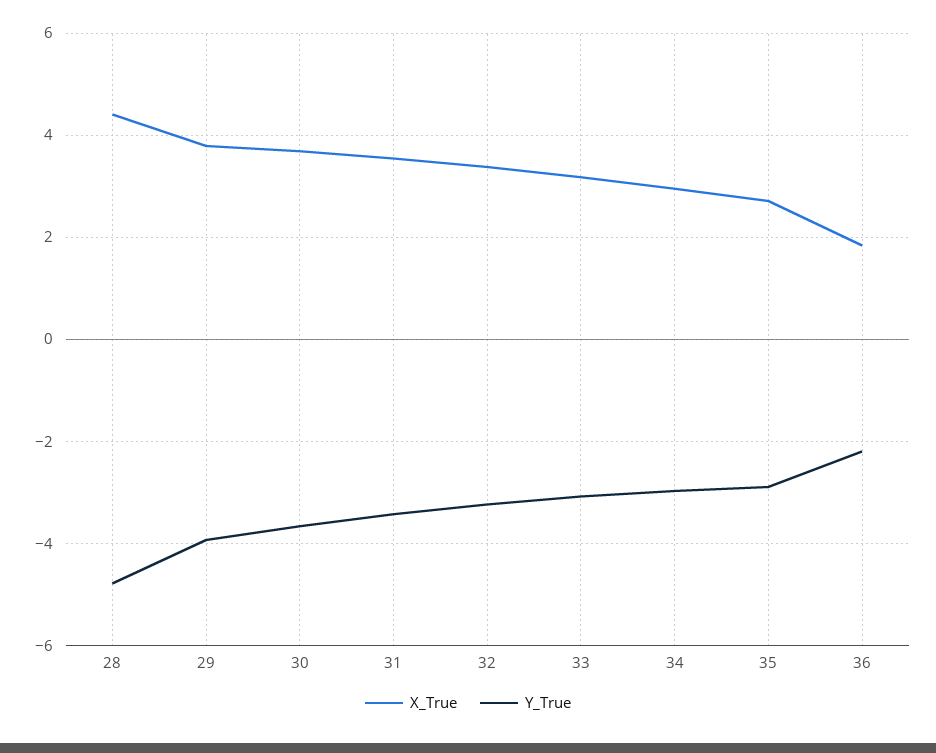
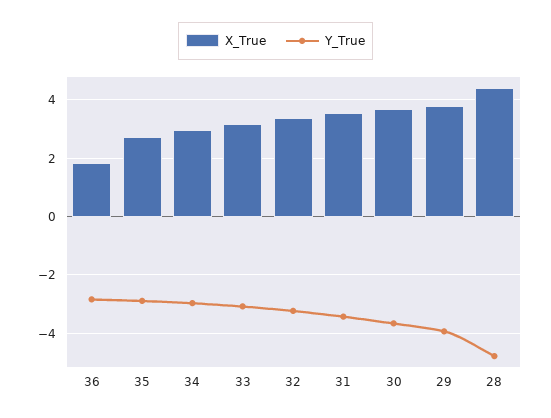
  {
    "X_True": {
      "28": 4.4,
      "29": 3.8,
      "30": 3.6,
      "31": 3.6,
      "32": 3.4,
      "33": 3.2,
      "34": 3,
      "35": 2.8,
      "36": 1.8
    },
    "Y_True": {
      "28": -4.8,
      "29": -4,
      "30": -3.6,
      "31": -3.4,
      "32": -3.2,
      "33": -3,
      "34": -3,
      "35": -2.8,
-     "36": -2.2
+     "36": -2.75
    }
  }

